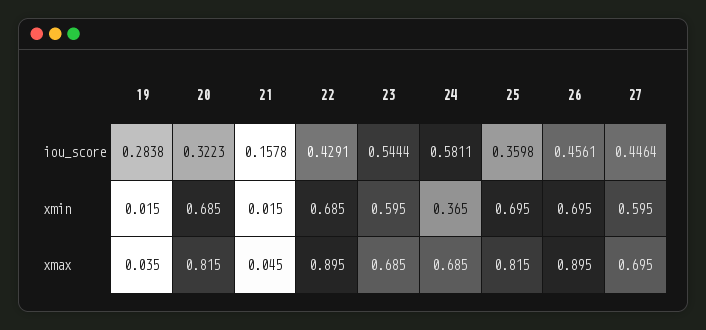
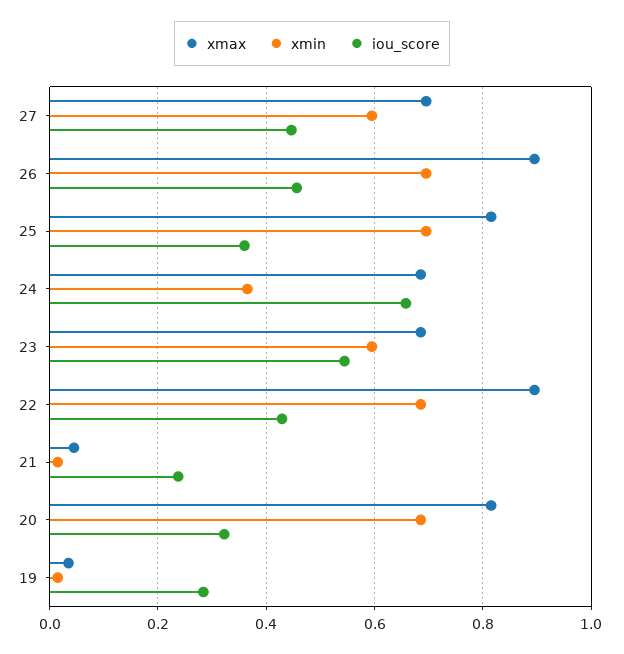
  {
    "iou_score": {
      "19": 0.2838,
      "20": 0.3223,
-     "21": 0.1578,
+     "21": 0.24,
      "22": 0.4291,
      "23": 0.5444,
-     "24": 0.5811,
+     "24": 0.66,
      "25": 0.3598,
      "26": 0.4561,
      "27": 0.4464
    },
    "xmin": {
      "19": 0.015,
      "20": 0.685,
      "21": 0.015,
      "22": 0.685,
      "23": 0.595,
      "24": 0.365,
      "25": 0.695,
      "26": 0.695,
      "27": 0.595
    },
    "xmax": {
      "19": 0.035,
      "20": 0.815,
      "21": 0.045,
      "22": 0.895,
      "23": 0.685,
      "24": 0.685,
      "25": 0.815,
      "26": 0.895,
      "27": 0.695
    }
  }

